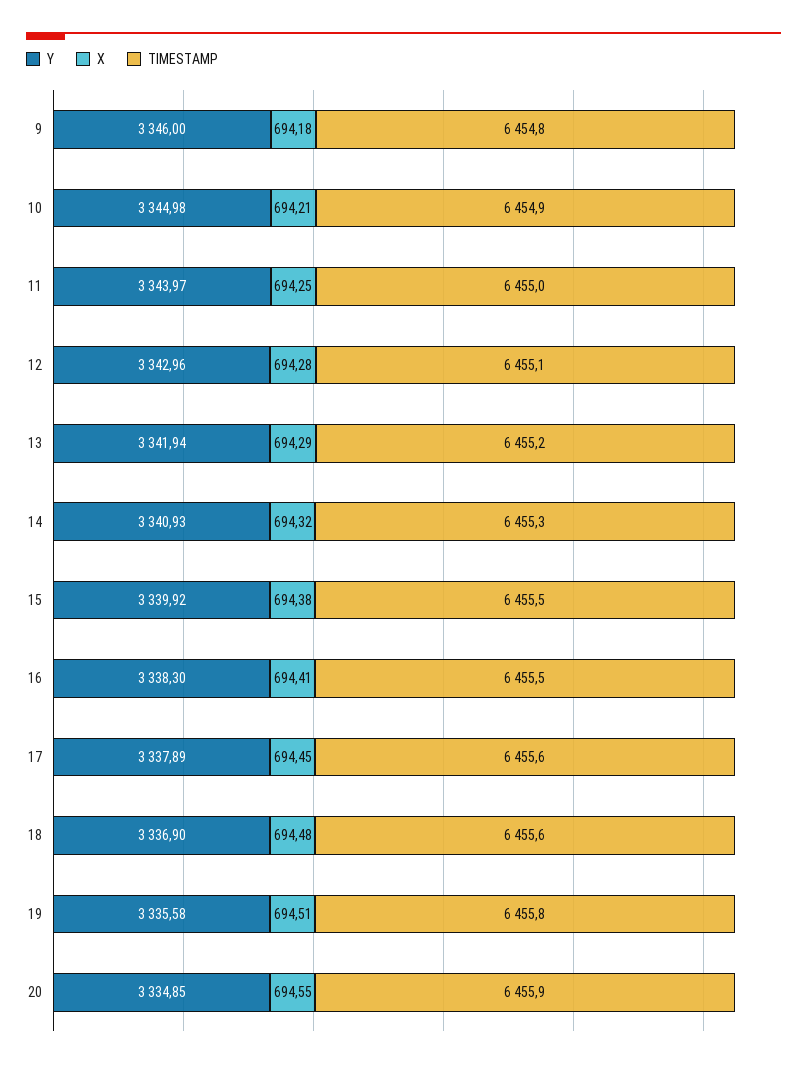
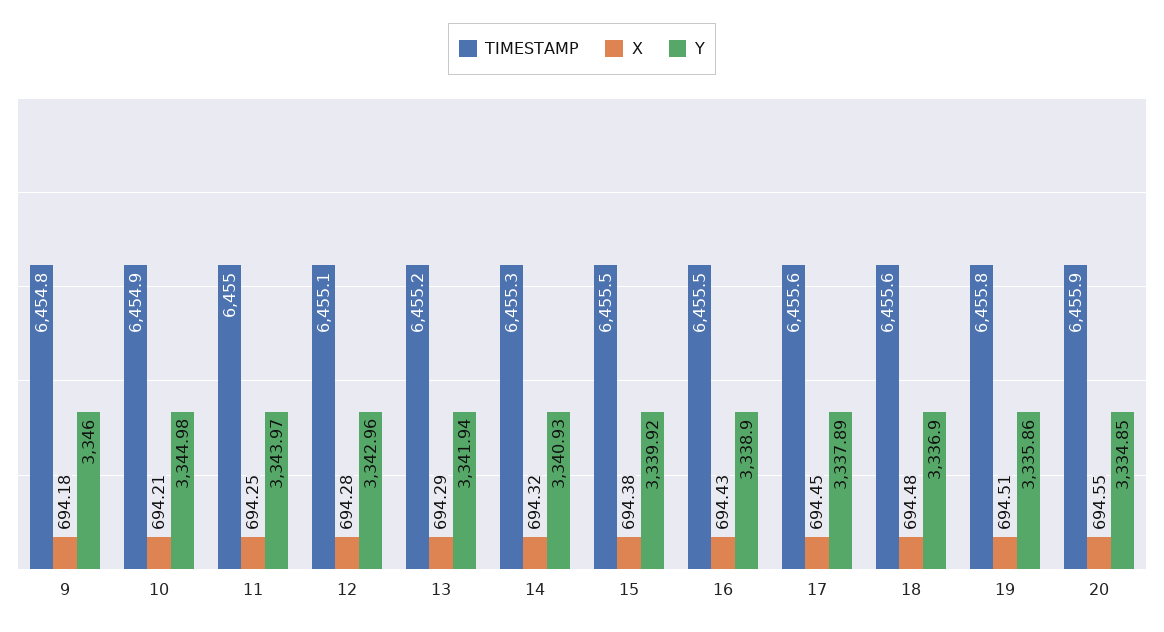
  {
    "Y": {
      "9": 3346,
      "10": 3344.98,
      "11": 3343.97,
      "12": 3342.96,
      "13": 3341.94,
      "14": 3340.93,
      "15": 3339.92,
-     "16": 3338.3,
+     "16": 3338.9,
      "17": 3337.89,
      "18": 3336.9,
-     "19": 3335.58,
+     "19": 3335.86,
      "20": 3334.85
    },
    "X": {
      "9": 694.18,
      "10": 694.21,
      "11": 694.25,
      "12": 694.28,
      "13": 694.29,
      "14": 694.32,
      "15": 694.38,
-     "16": 694.41,
+     "16": 694.43,
      "17": 694.45,
      "18": 694.48,
      "19": 694.51,
      "20": 694.55
    },
    "TIMESTAMP": {
      "9": 6454.8,
      "10": 6454.9,
      "11": 6455,
      "12": 6455.1,
      "13": 6455.2,
      "14": 6455.3,
      "15": 6455.5,
      "16": 6455.5,
      "17": 6455.6,
      "18": 6455.6,
      "19": 6455.8,
      "20": 6455.9
    }
  }

